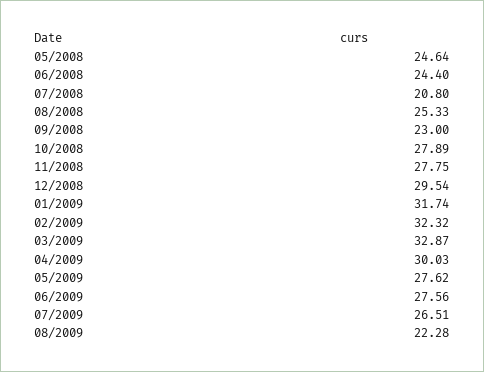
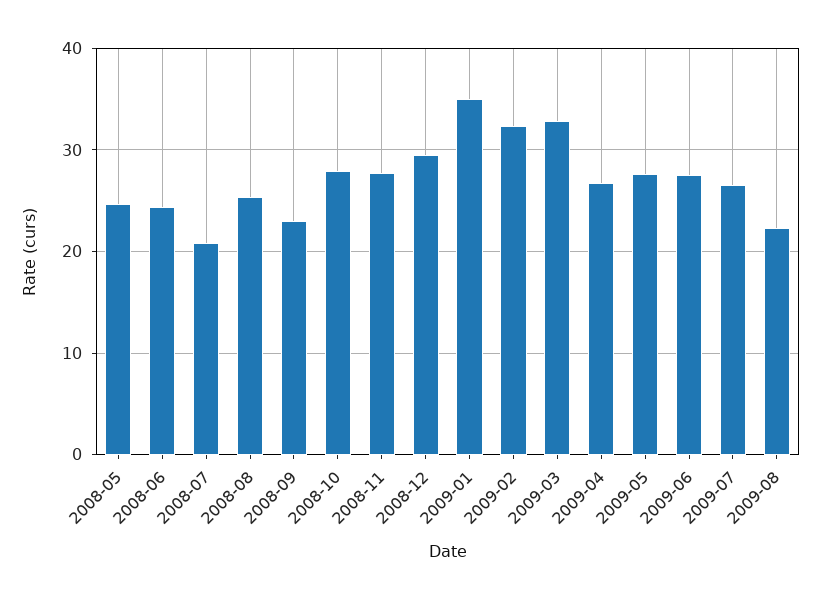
  {
    "05/2008": 24.64,
    "06/2008": 24.4,
    "07/2008": 20.8,
    "08/2008": 25.33,
    "09/2008": 23,
    "10/2008": 27.89,
    "11/2008": 27.75,
    "12/2008": 29.54,
-   "01/2009": 31.74,
+   "01/2009": 35,
    "02/2009": 32.32,
    "03/2009": 32.87,
-   "04/2009": 30.03,
+   "04/2009": 27,
    "05/2009": 27.62,
    "06/2009": 27.56,
    "07/2009": 26.51,
    "08/2009": 22.28
  }

